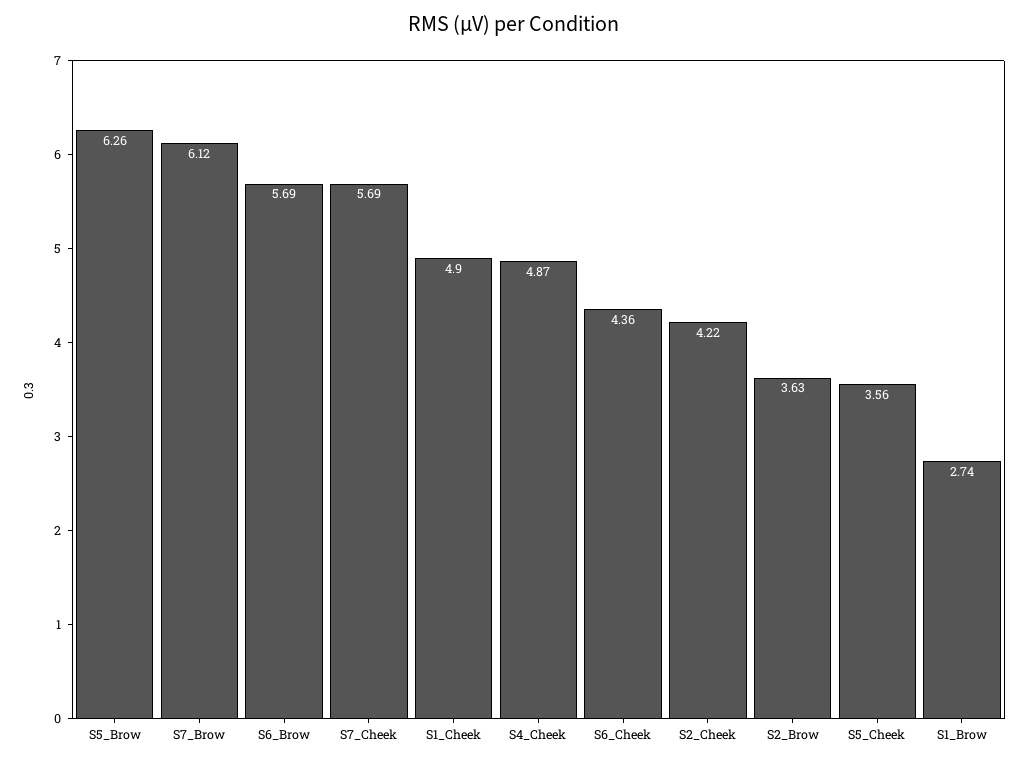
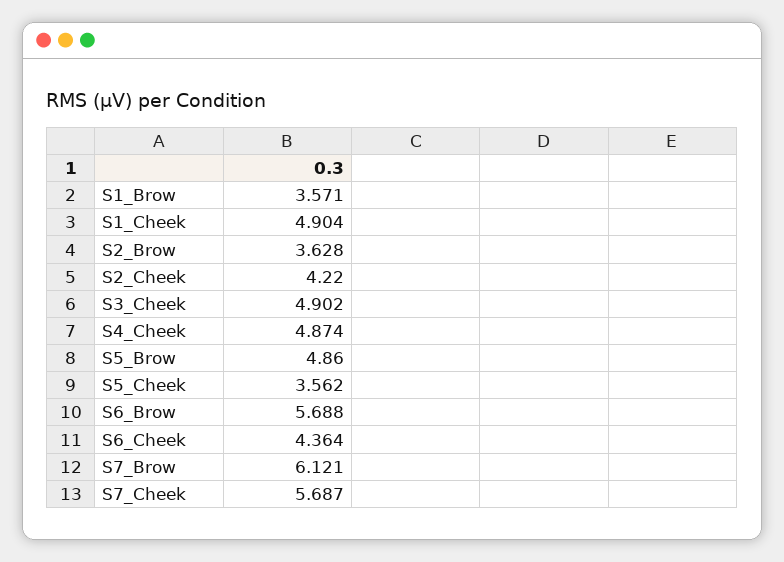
  {
-   "S5_Brow": 6.26,
+   "S5_Brow": 4.86,
    "S7_Brow": 6.121,
    "S6_Brow": 5.688,
    "S7_Cheek": 5.687,
    "S1_Cheek": 4.904,
    "S4_Cheek": 4.874,
    "S6_Cheek": 4.364,
    "S2_Cheek": 4.22,
    "S2_Brow": 3.628,
    "S5_Cheek": 3.562,
-   "S1_Brow": 2.74
+   "S1_Brow": 3.571,
+   "S3_Cheek": 4.902
  }

